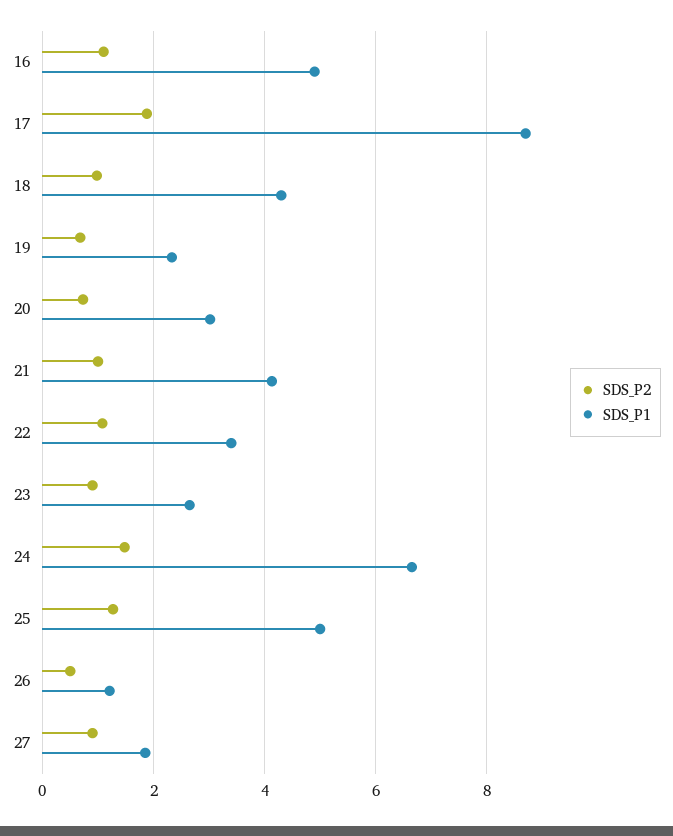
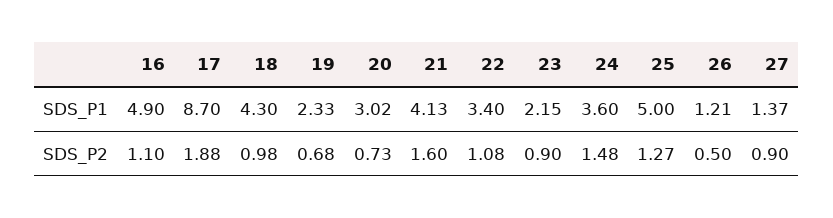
  {
    "SDS_P2": {
      "16": 1.1,
      "17": 1.88,
      "18": 0.98,
      "19": 0.68,
      "20": 0.73,
-     "21": 1,
+     "21": 1.6,
      "22": 1.08,
      "23": 0.9,
      "24": 1.48,
      "25": 1.27,
      "26": 0.5,
      "27": 0.9
    },
    "SDS_P1": {
      "16": 4.9,
      "17": 8.7,
      "18": 4.3,
      "19": 2.33,
      "20": 3.02,
      "21": 4.13,
      "22": 3.4,
-     "23": 2.6,
+     "23": 2.15,
-     "24": 6.6,
+     "24": 3.6,
      "25": 5,
      "26": 1.21,
-     "27": 1.8
+     "27": 1.37
    }
  }

